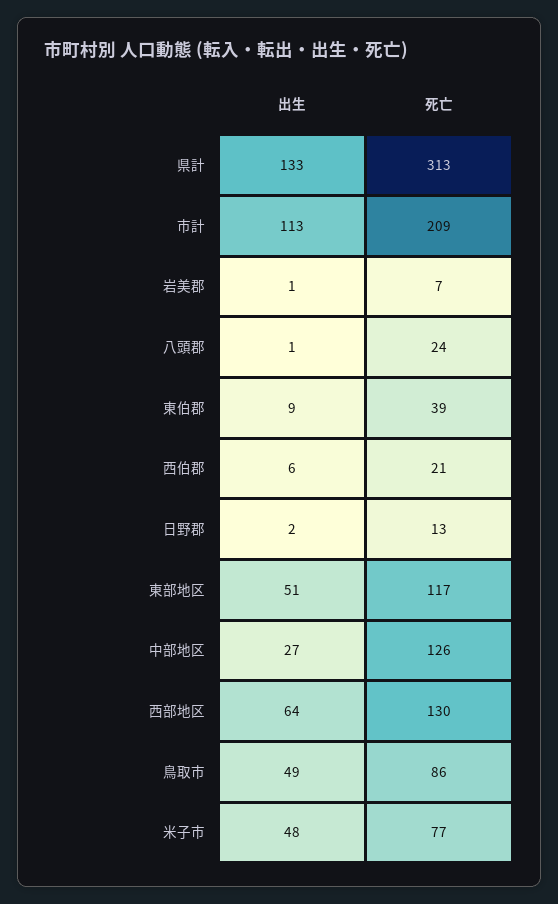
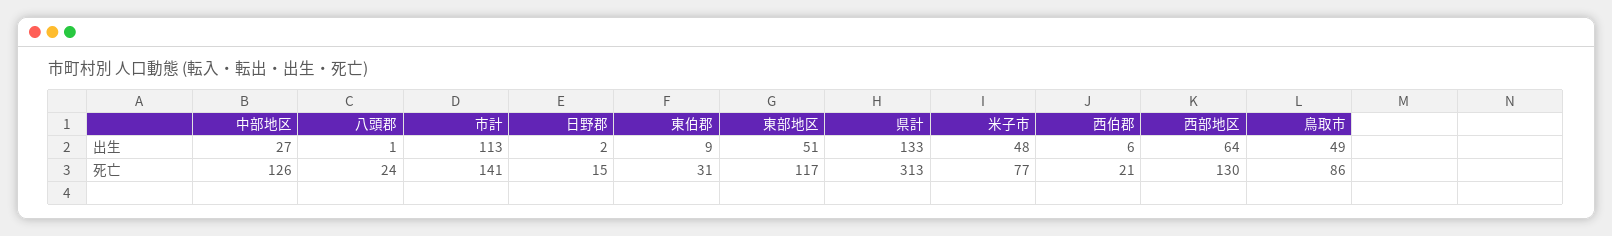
  {
    "出生": {
      "県計": 133,
      "市計": 113,
-     "岩美郡": 1,
      "八頭郡": 1,
      "東伯郡": 9,
      "西伯郡": 6,
      "日野郡": 2,
      "東部地区": 51,
      "中部地区": 27,
      "西部地区": 64,
      "鳥取市": 49,
      "米子市": 48
    },
    "死亡": {
      "県計": 313,
-     "市計": 209,
+     "市計": 141,
-     "岩美郡": 7,
      "八頭郡": 24,
-     "東伯郡": 39,
+     "東伯郡": 31,
      "西伯郡": 21,
-     "日野郡": 13,
+     "日野郡": 15,
      "東部地区": 117,
      "中部地区": 126,
      "西部地区": 130,
      "鳥取市": 86,
      "米子市": 77
    }
  }

